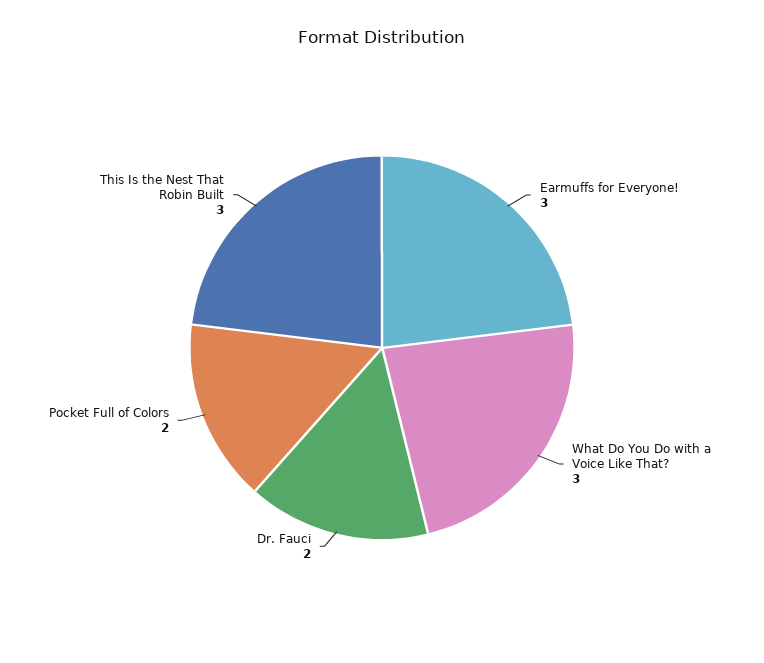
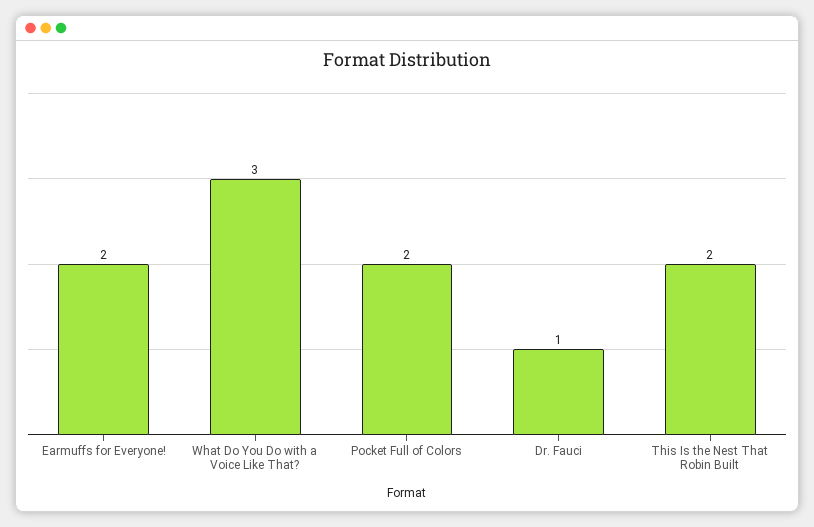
  {
-   "Earmuffs for Everyone!": 3,
+   "Earmuffs for Everyone!": 2,
    "What Do You Do with a Voice Like That?": 3,
-   "Dr. Fauci": 2,
+   "Dr. Fauci": 1,
    "Pocket Full of Colors": 2,
-   "This Is the Nest That Robin Built": 3
+   "This Is the Nest That Robin Built": 2
  }

